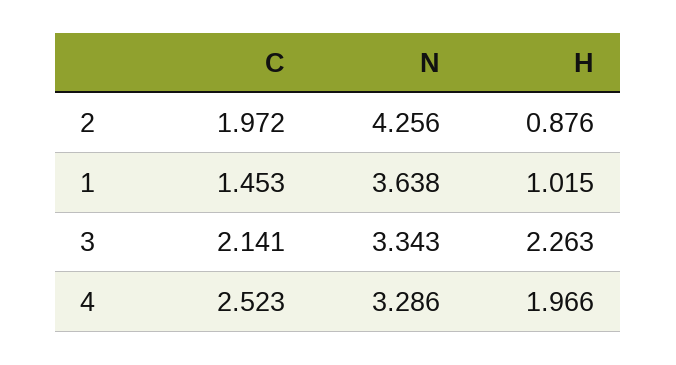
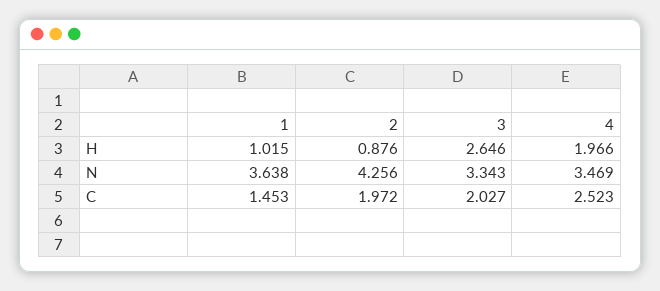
  {
    "C": {
      "2": 1.972,
      "1": 1.453,
-     "3": 2.141,
+     "3": 2.027,
      "4": 2.523
    },
    "N": {
      "2": 4.256,
      "1": 3.638,
      "3": 3.343,
-     "4": 3.286
+     "4": 3.469
    },
    "H": {
      "2": 0.876,
      "1": 1.015,
-     "3": 2.263,
+     "3": 2.646,
      "4": 1.966
    }
  }

